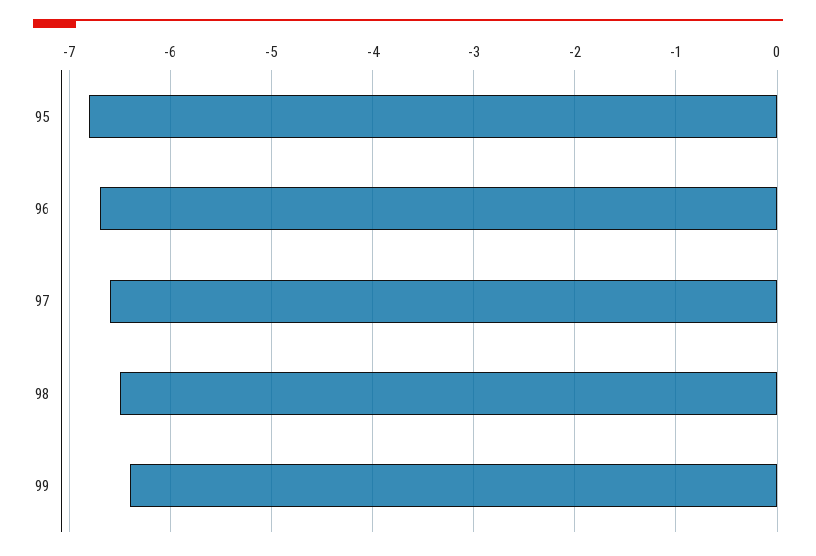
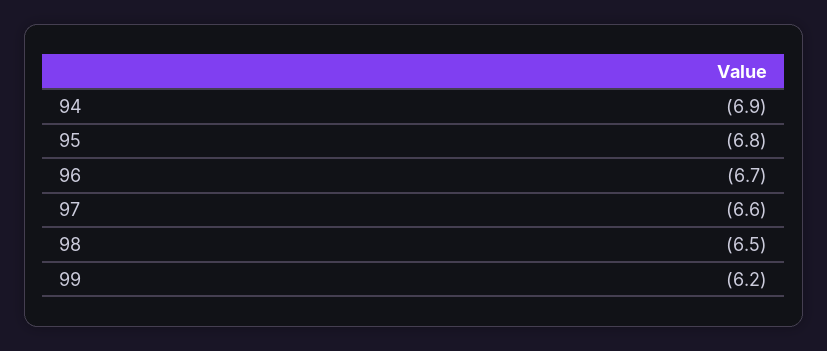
  {
    "95": -6.8,
    "96": -6.7,
    "97": -6.6,
    "98": -6.5,
-   "99": -6.4
+   "99": -6.2,
+   "94": -6.9
  }

